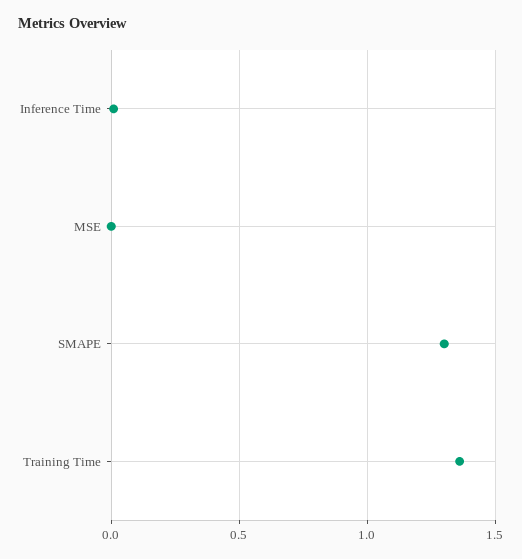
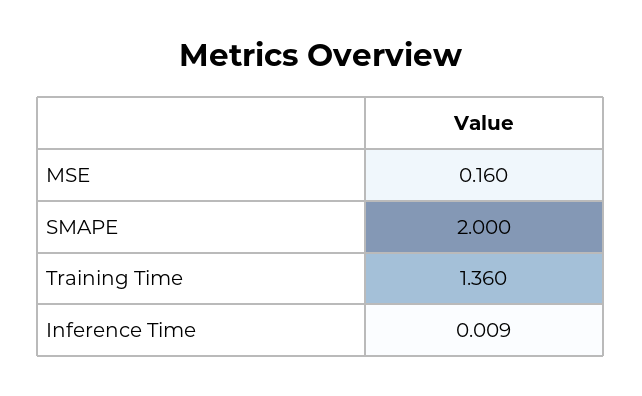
  {
    "Inference Time": 0.009,
-   "MSE": 0,
+   "MSE": 0.16,
-   "SMAPE": 1.3,
+   "SMAPE": 2,
    "Training Time": 1.36
  }

